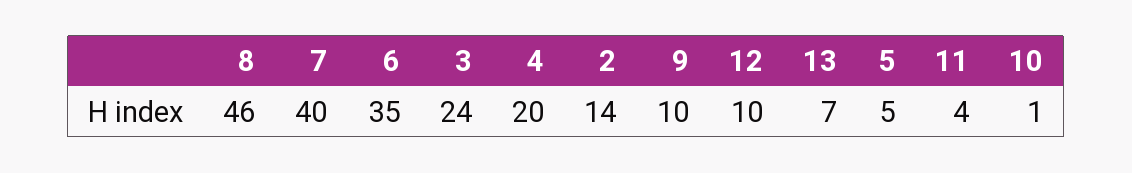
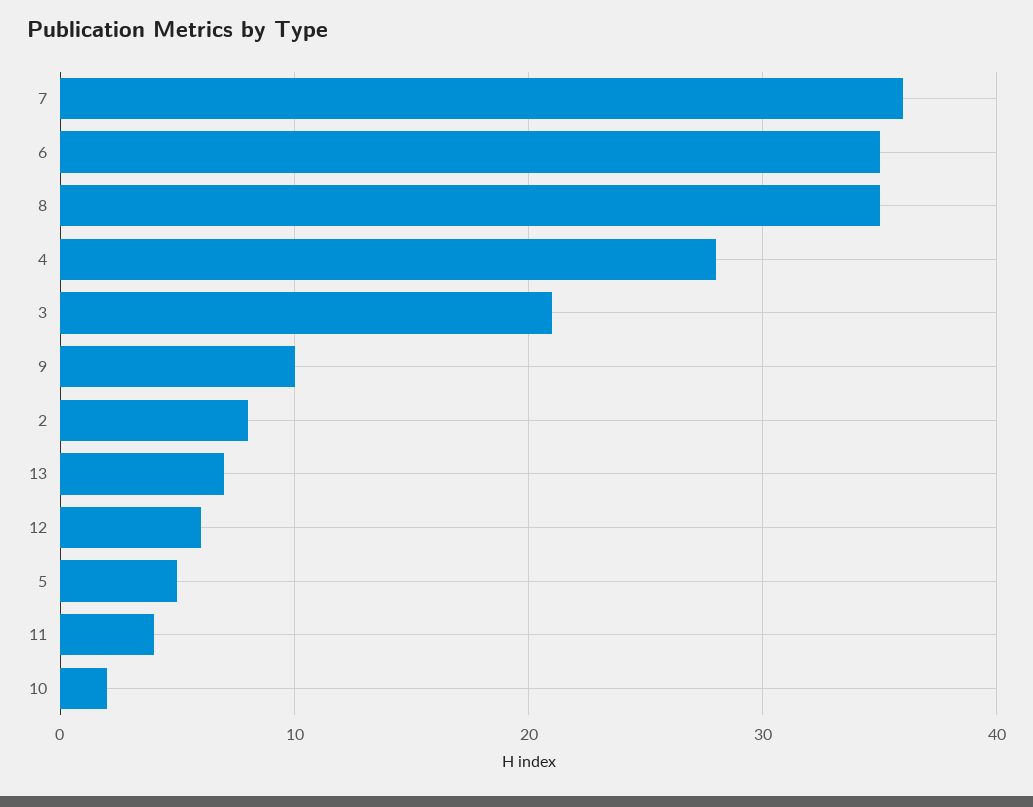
  {
-   "8": 46,
+   "8": 35,
-   "7": 40,
+   "7": 36,
    "6": 35,
-   "3": 24,
+   "3": 21,
-   "4": 20,
+   "4": 28,
-   "2": 14,
+   "2": 8,
    "9": 10,
-   "12": 10,
+   "12": 6,
    "13": 7,
    "5": 5,
    "11": 4,
-   "10": 1
+   "10": 2
  }

